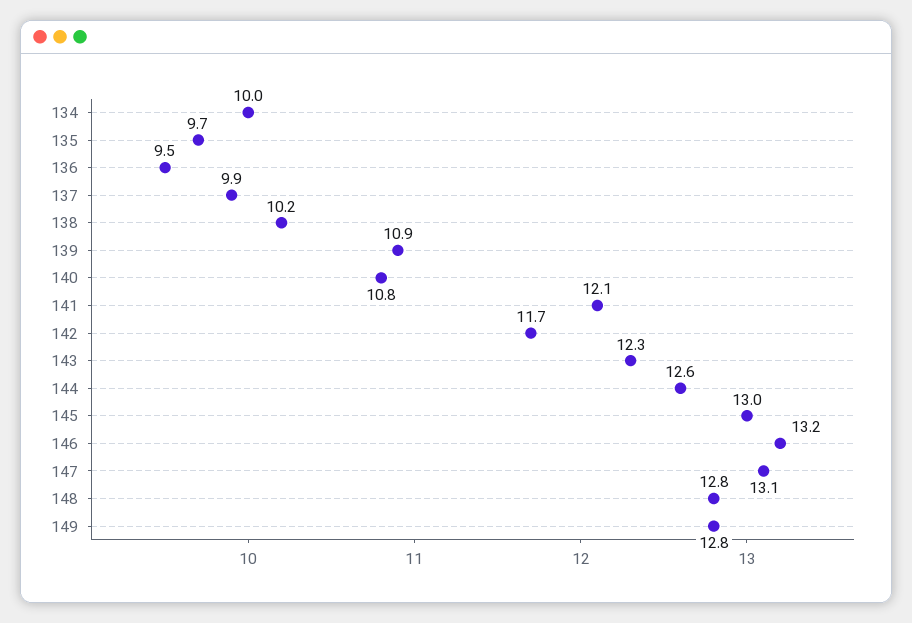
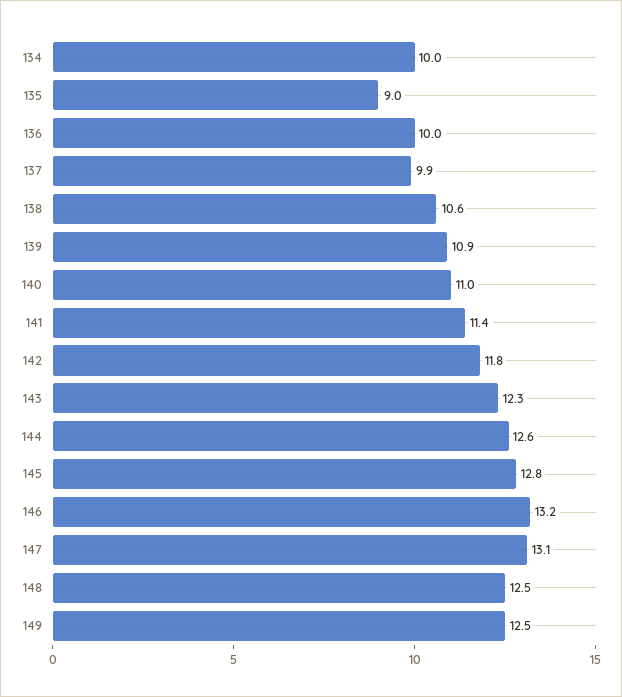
  {
    "134": 10,
-   "135": 9.7,
+   "135": 9,
-   "136": 9.5,
+   "136": 10,
    "137": 9.9,
-   "138": 10.2,
+   "138": 10.6,
    "139": 10.9,
-   "140": 10.8,
+   "140": 11,
-   "141": 12.1,
+   "141": 11.4,
-   "142": 11.7,
+   "142": 11.8,
    "143": 12.3,
    "144": 12.6,
-   "145": 13,
+   "145": 12.8,
    "146": 13.2,
    "147": 13.1,
-   "148": 12.8,
+   "148": 12.5,
-   "149": 12.8
+   "149": 12.5
  }

